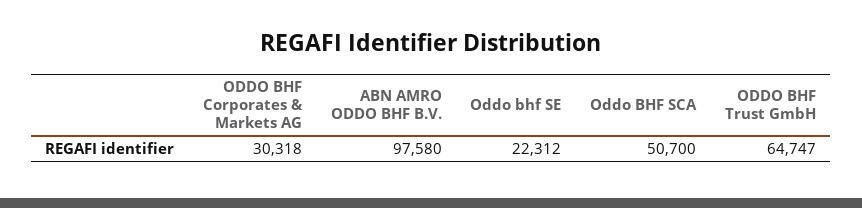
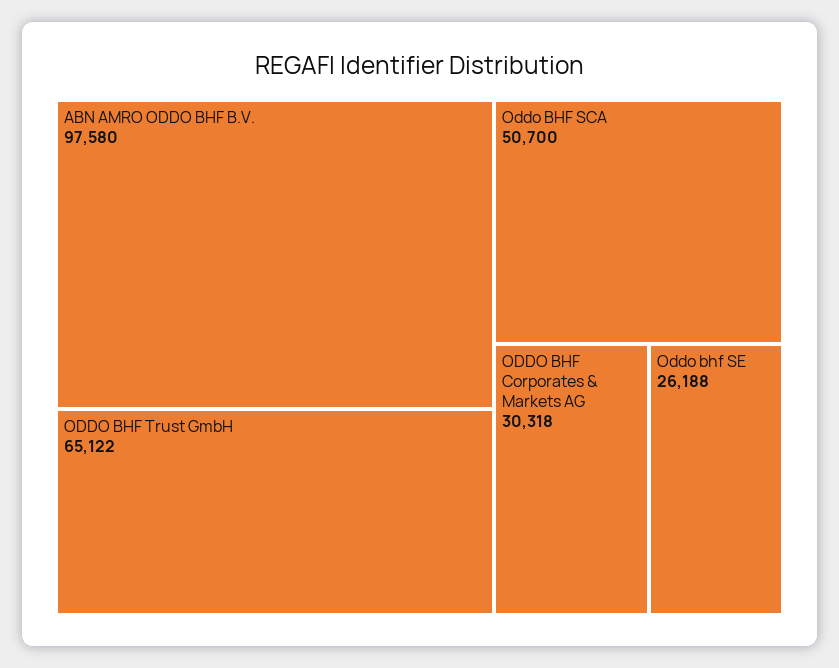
  {
    "ODDO BHF Corporates & Markets AG": 30318,
    "ABN AMRO ODDO BHF B.V.": 97580,
-   "Oddo bhf SE": 22312,
+   "Oddo bhf SE": 26188,
    "Oddo BHF SCA": 50700,
-   "ODDO BHF Trust GmbH": 64747
+   "ODDO BHF Trust GmbH": 65122
  }

